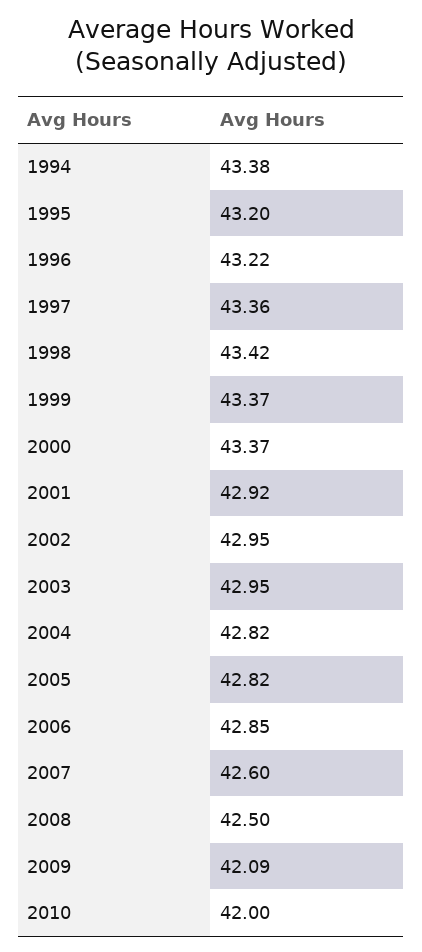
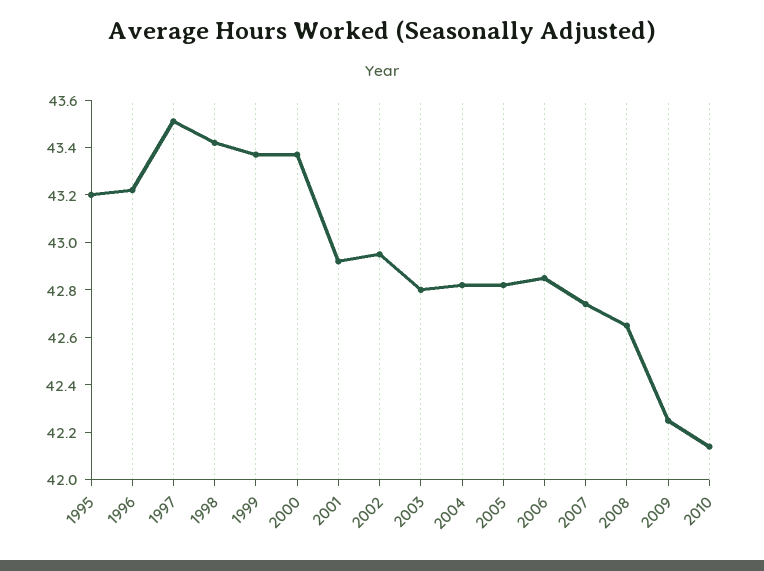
  {
-   "1994": 43.38,
    "1995": 43.2,
    "1996": 43.22,
-   "1997": 43.36,
+   "1997": 43.5,
    "1998": 43.42,
    "1999": 43.37,
    "2000": 43.37,
    "2001": 42.92,
    "2002": 42.95,
-   "2003": 42.95,
+   "2003": 42.8,
    "2004": 42.82,
    "2005": 42.82,
    "2006": 42.85,
-   "2007": 42.6,
+   "2007": 42.75,
-   "2008": 42.5,
+   "2008": 42.65,
-   "2009": 42.09,
+   "2009": 42.25,
-   "2010": 42
+   "2010": 42.15
  }

